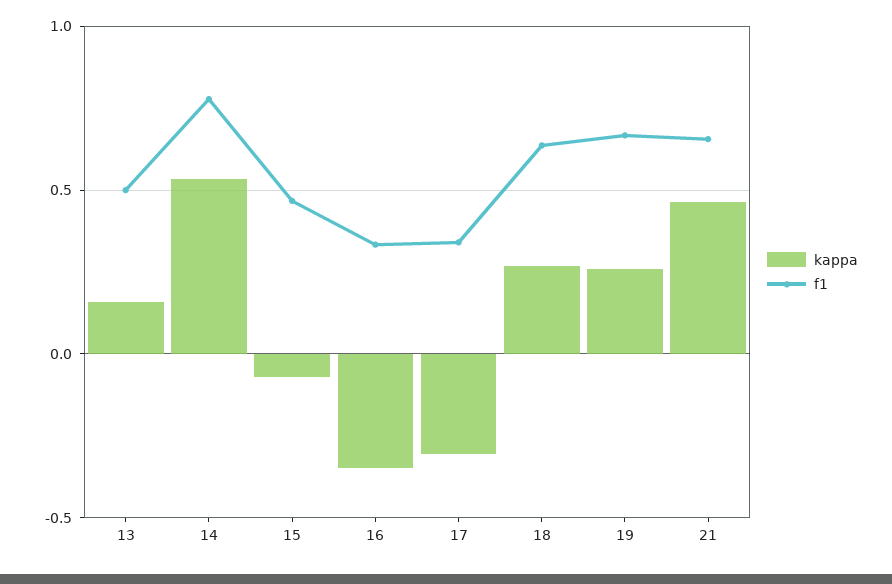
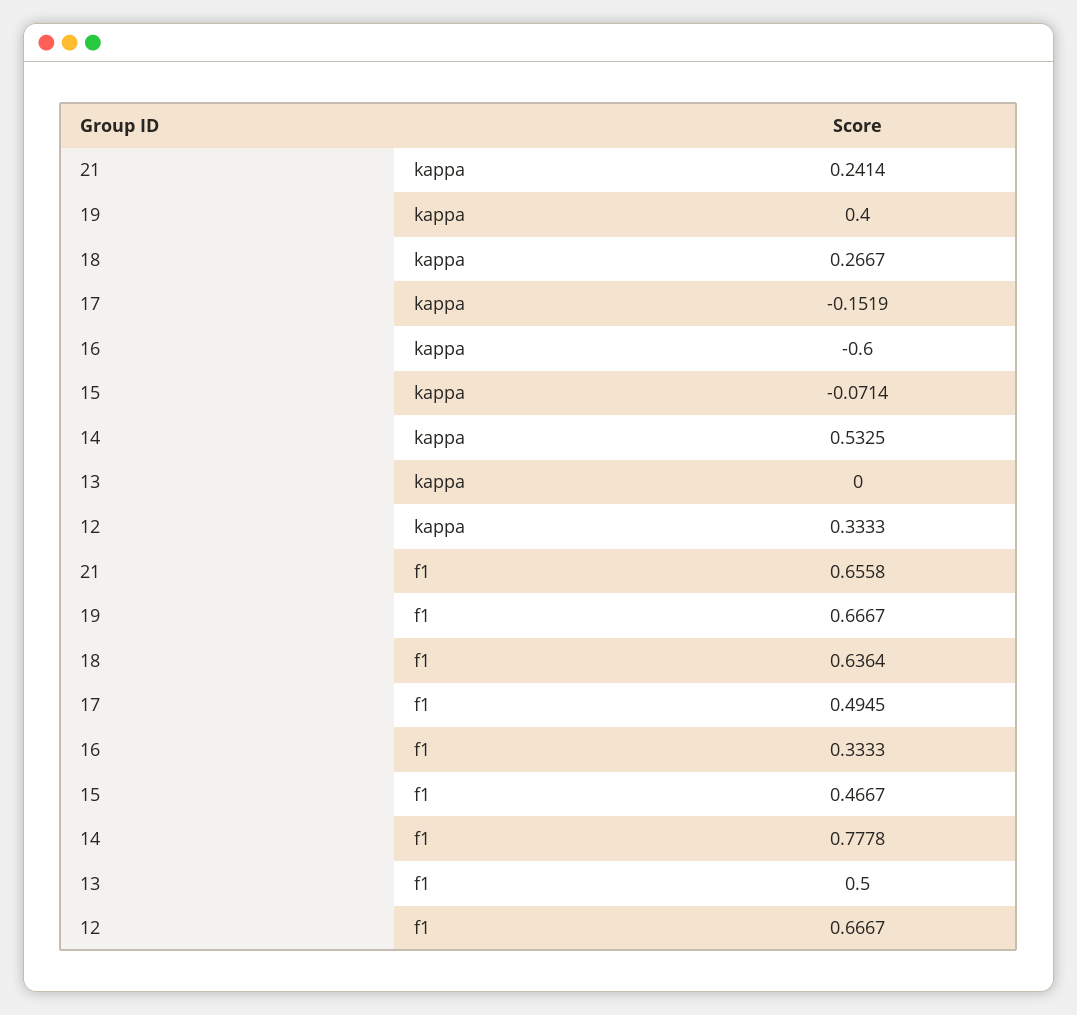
  {
    "kappa": {
-     "13": 0.15,
+     "13": 0,
      "14": 0.5325,
      "15": -0.0714,
-     "16": -0.35,
+     "16": -0.6,
-     "17": -0.3,
+     "17": -0.1519,
      "18": 0.2667,
-     "19": 0.25,
+     "19": 0.4,
-     "21": 0.45
+     "21": 0.2414,
+     "12": 0.3333
    },
    "f1": {
      "13": 0.5,
      "14": 0.7778,
      "15": 0.4667,
      "16": 0.3333,
-     "17": 0.35,
+     "17": 0.4945,
      "18": 0.6364,
      "19": 0.6667,
-     "21": 0.6558
+     "21": 0.6558,
+     "12": 0.6667
    }
  }

